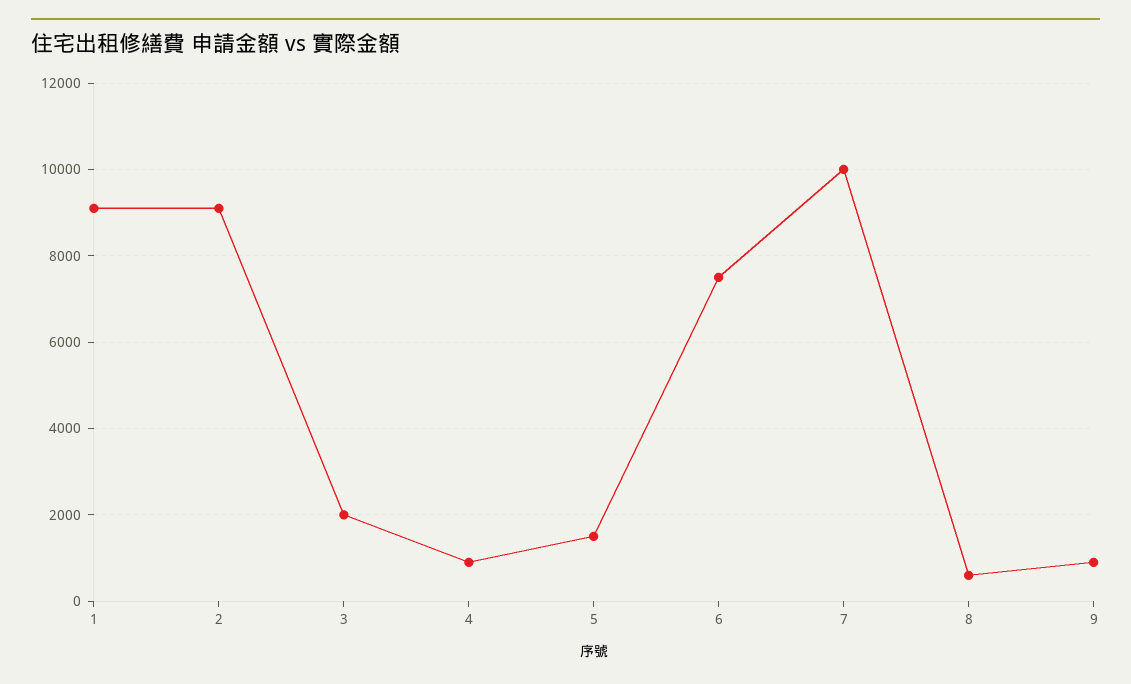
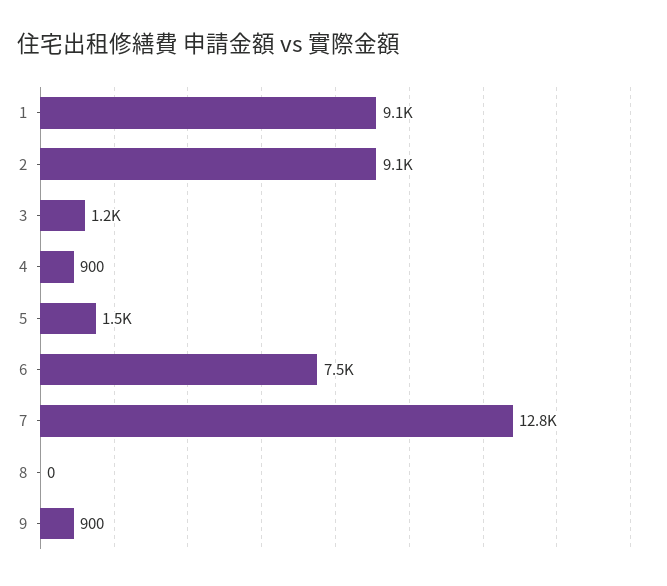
  {
    "1": 9100,
    "2": 9100,
-   "3": 2000,
+   "3": 1200,
    "4": 900,
    "5": 1500,
    "6": 7500,
-   "7": 10000,
+   "7": 12800,
-   "8": 600,
+   "8": 0,
    "9": 900
  }

